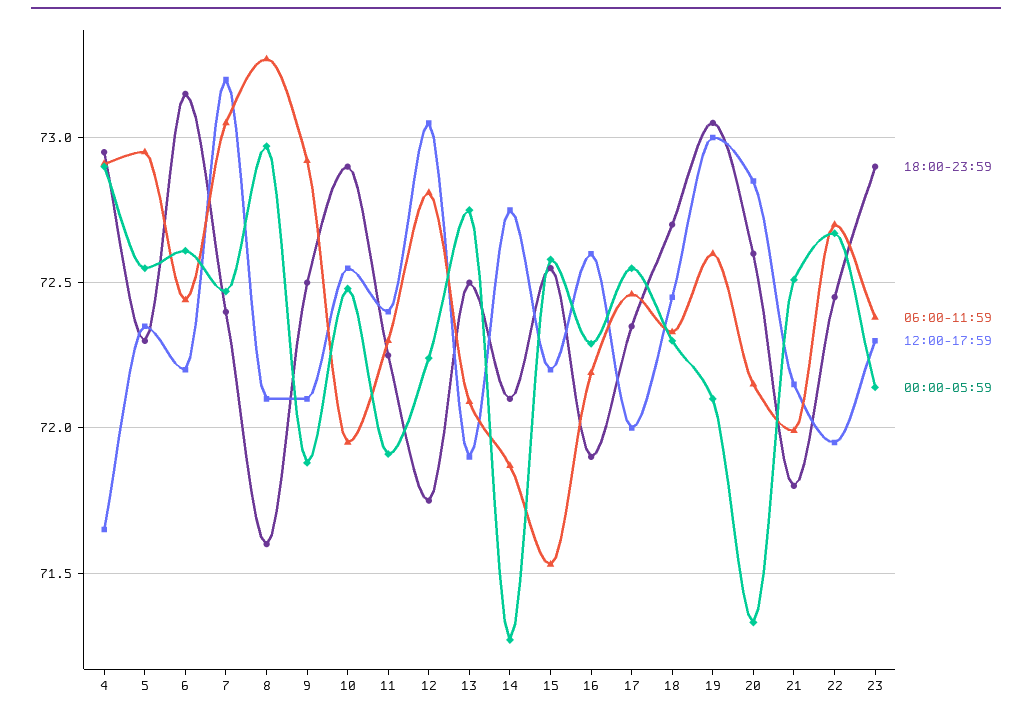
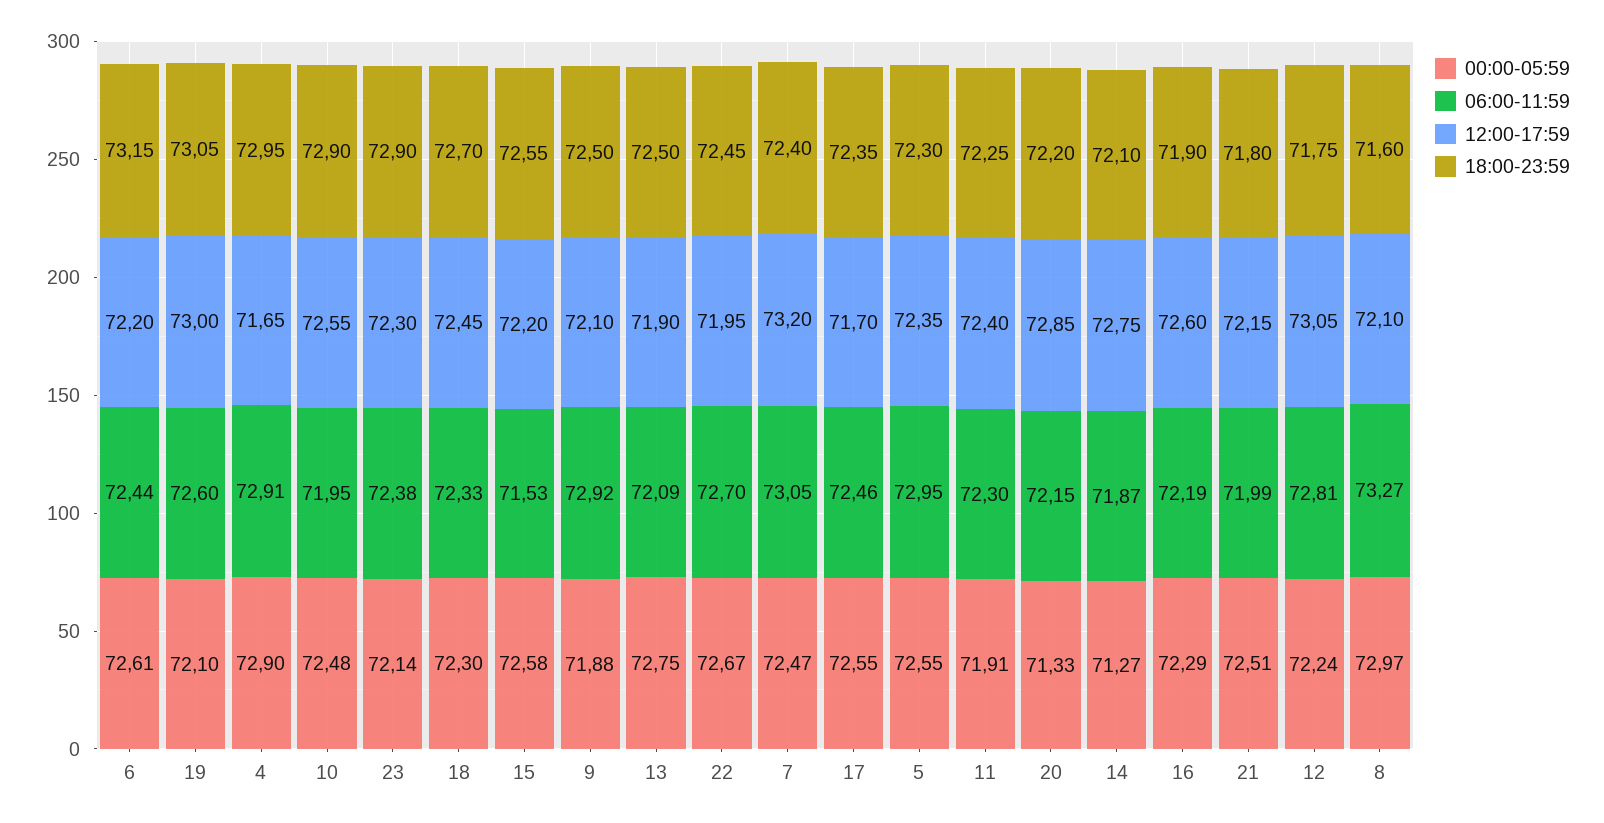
  {
    "18:00-23:59": {
      "4": 72.95,
      "5": 72.3,
      "6": 73.15,
      "7": 72.4,
      "8": 71.6,
      "9": 72.5,
      "10": 72.9,
      "11": 72.25,
      "12": 71.75,
      "13": 72.5,
      "14": 72.1,
      "15": 72.55,
      "16": 71.9,
      "17": 72.35,
      "18": 72.7,
      "19": 73.05,
-     "20": 72.6,
+     "20": 72.2,
      "21": 71.8,
      "22": 72.45,
      "23": 72.9
    },
    "06:00-11:59": {
      "4": 72.91,
      "5": 72.95,
      "6": 72.44,
      "7": 73.05,
      "8": 73.27,
      "9": 72.92,
      "10": 71.95,
      "11": 72.3,
      "12": 72.81,
      "13": 72.09,
      "14": 71.87,
      "15": 71.53,
      "16": 72.19,
      "17": 72.46,
      "18": 72.33,
      "19": 72.6,
      "20": 72.15,
      "21": 71.99,
      "22": 72.7,
      "23": 72.38
    },
    "12:00-17:59": {
      "4": 71.65,
      "5": 72.35,
      "6": 72.2,
      "7": 73.2,
      "8": 72.1,
      "9": 72.1,
      "10": 72.55,
      "11": 72.4,
      "12": 73.05,
      "13": 71.9,
      "14": 72.75,
      "15": 72.2,
      "16": 72.6,
-     "17": 72,
+     "17": 71.7,
      "18": 72.45,
      "19": 73,
      "20": 72.85,
      "21": 72.15,
      "22": 71.95,
      "23": 72.3
    },
    "00:00-05:59": {
      "4": 72.9,
      "5": 72.55,
      "6": 72.61,
      "7": 72.47,
      "8": 72.97,
      "9": 71.88,
      "10": 72.48,
      "11": 71.91,
      "12": 72.24,
      "13": 72.75,
      "14": 71.27,
      "15": 72.58,
      "16": 72.29,
      "17": 72.55,
      "18": 72.3,
      "19": 72.1,
      "20": 71.33,
      "21": 72.51,
      "22": 72.67,
      "23": 72.14
    }
  }

